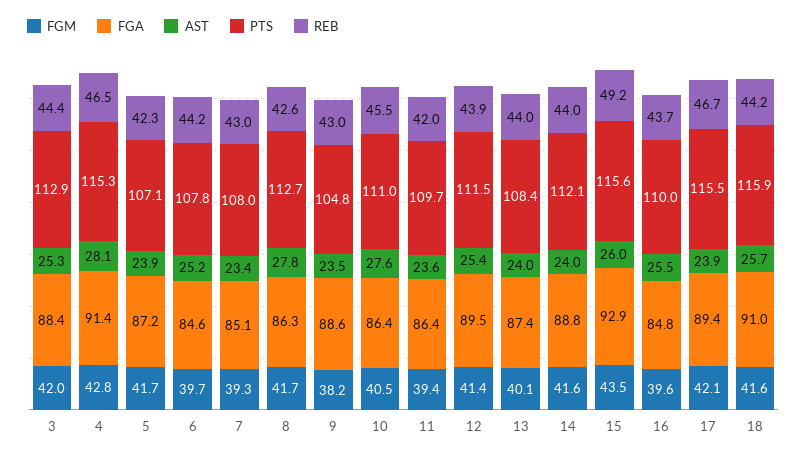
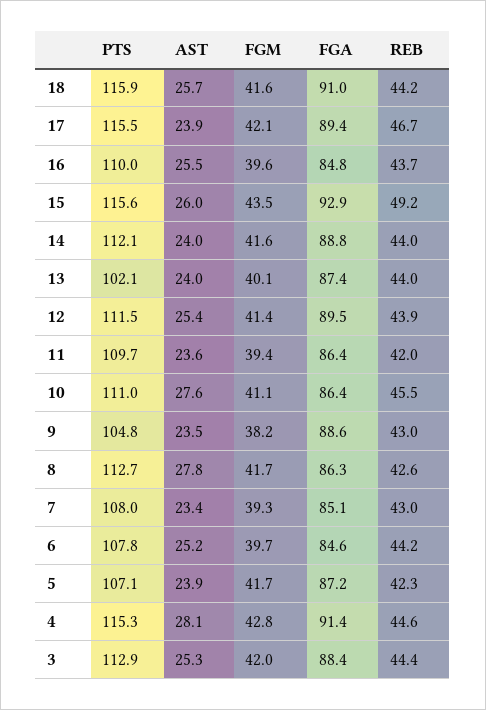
  {
    "FGM": {
      "3": 42,
      "4": 42.8,
      "5": 41.7,
      "6": 39.7,
      "7": 39.3,
      "8": 41.7,
      "9": 38.2,
-     "10": 40.5,
+     "10": 41.1,
      "11": 39.4,
      "12": 41.4,
      "13": 40.1,
      "14": 41.6,
      "15": 43.5,
      "16": 39.6,
      "17": 42.1,
      "18": 41.6
    },
    "FGA": {
      "3": 88.4,
      "4": 91.4,
      "5": 87.2,
      "6": 84.6,
      "7": 85.1,
      "8": 86.3,
      "9": 88.6,
      "10": 86.4,
      "11": 86.4,
      "12": 89.5,
      "13": 87.4,
      "14": 88.8,
      "15": 92.9,
      "16": 84.8,
      "17": 89.4,
      "18": 91
    },
    "AST": {
      "3": 25.3,
      "4": 28.1,
      "5": 23.9,
      "6": 25.2,
      "7": 23.4,
      "8": 27.8,
      "9": 23.5,
      "10": 27.6,
      "11": 23.6,
      "12": 25.4,
      "13": 24,
      "14": 24,
      "15": 26,
      "16": 25.5,
      "17": 23.9,
      "18": 25.7
    },
    "PTS": {
      "3": 112.9,
      "4": 115.3,
      "5": 107.1,
      "6": 107.8,
      "7": 108,
      "8": 112.7,
      "9": 104.8,
      "10": 111,
      "11": 109.7,
      "12": 111.5,
-     "13": 108.4,
+     "13": 102.1,
      "14": 112.1,
      "15": 115.6,
      "16": 110,
      "17": 115.5,
      "18": 115.9
    },
    "REB": {
      "3": 44.4,
-     "4": 46.5,
+     "4": 44.6,
      "5": 42.3,
      "6": 44.2,
      "7": 43,
      "8": 42.6,
      "9": 43,
      "10": 45.5,
      "11": 42,
      "12": 43.9,
      "13": 44,
      "14": 44,
      "15": 49.2,
      "16": 43.7,
      "17": 46.7,
      "18": 44.2
    }
  }

